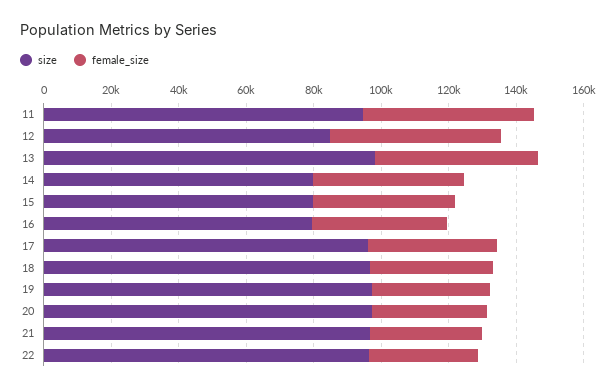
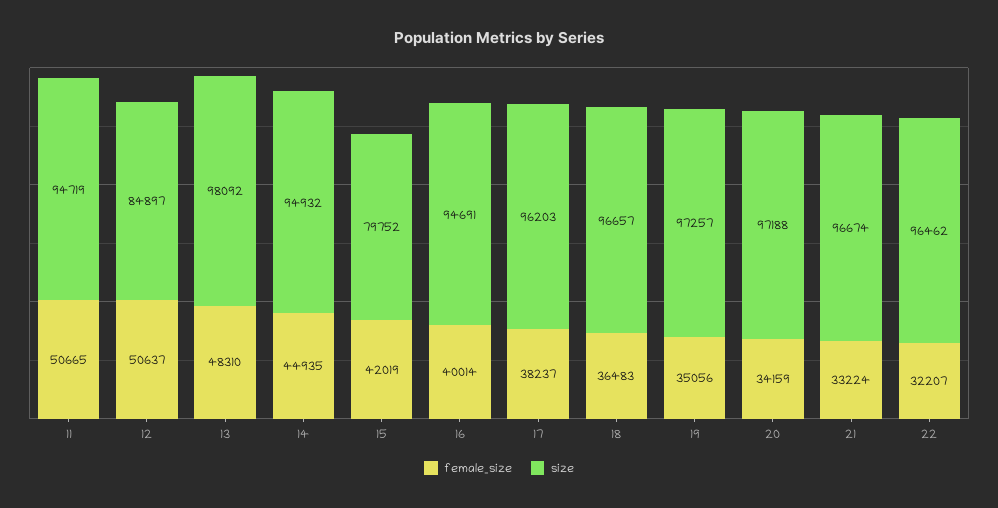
  {
    "size": {
      "11": 94719,
      "12": 84897,
      "13": 98092,
-     "14": 80000,
+     "14": 94932,
      "15": 79752,
-     "16": 80000,
+     "16": 94691,
      "17": 96203,
      "18": 96657,
      "19": 97257,
      "20": 97188,
      "21": 96674,
      "22": 96462
    },
    "female_size": {
      "11": 50665,
      "12": 50637,
      "13": 48310,
      "14": 44935,
      "15": 42019,
      "16": 40014,
      "17": 38237,
      "18": 36483,
      "19": 35056,
      "20": 34159,
      "21": 33224,
      "22": 32207
    }
  }

